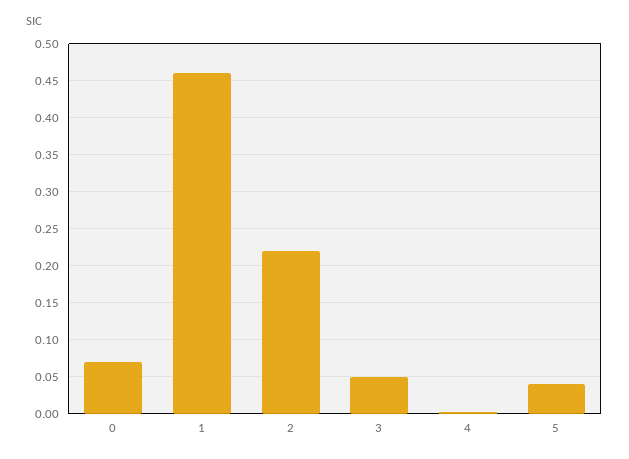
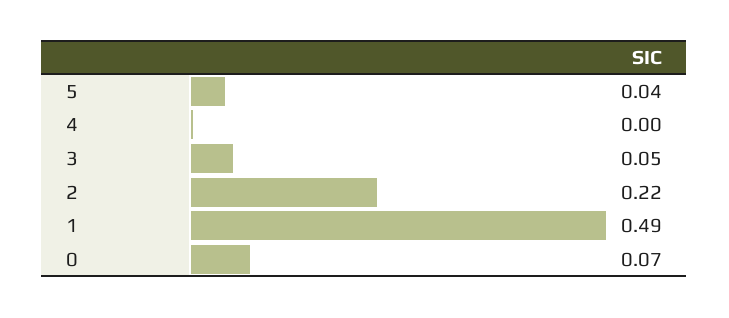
  {
    "0": 0.07,
-   "1": 0.46,
+   "1": 0.49,
    "2": 0.22,
    "3": 0.05,
    "4": 0,
    "5": 0.04
  }

